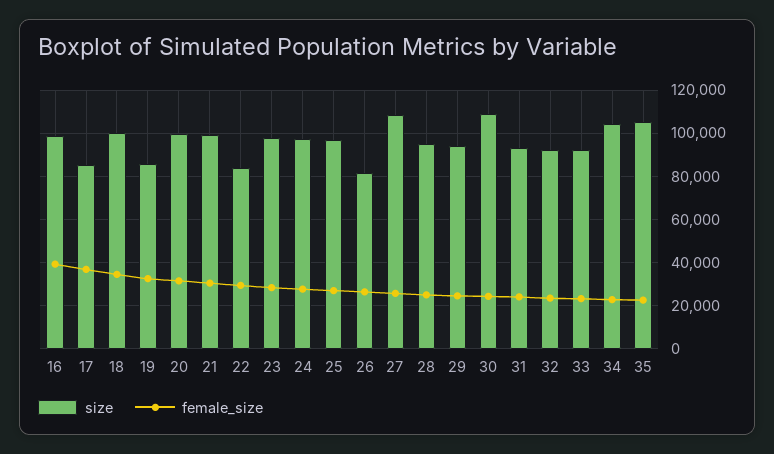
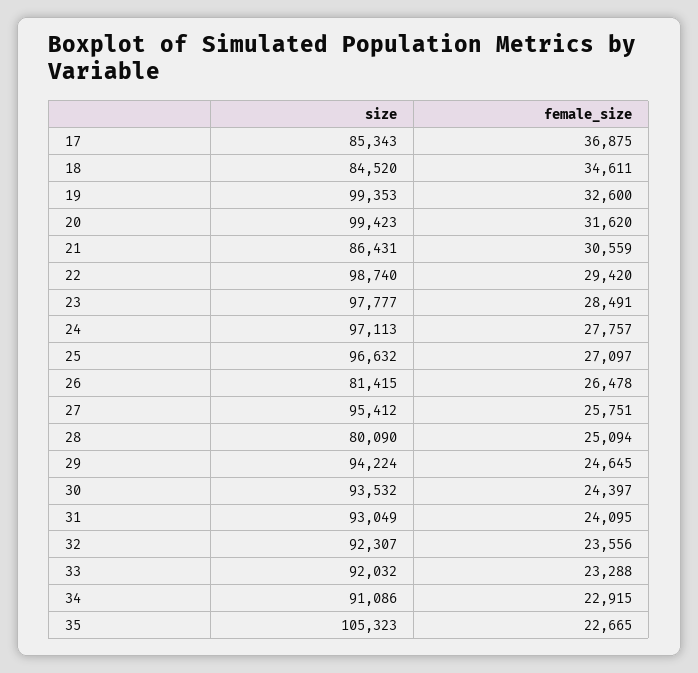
  {
    "size": {
-     "16": 100000,
      "17": 85343,
-     "18": 100000,
+     "18": 84520,
-     "19": 85000,
+     "19": 99353,
      "20": 99423,
-     "21": 100000,
+     "21": 86431,
-     "22": 85000,
+     "22": 98740,
      "23": 97777,
      "24": 97113,
      "25": 96632,
      "26": 81415,
-     "27": 110000,
+     "27": 95412,
-     "28": 95000,
+     "28": 80090,
      "29": 94224,
-     "30": 110000,
+     "30": 93532,
      "31": 93049,
      "32": 92307,
      "33": 92032,
-     "34": 105000,
+     "34": 91086,
      "35": 105323
    },
    "female_size": {
-     "16": 40000,
      "17": 36875,
      "18": 34611,
      "19": 32600,
      "20": 31620,
      "21": 30559,
      "22": 29420,
      "23": 28491,
      "24": 27757,
      "25": 27097,
      "26": 26478,
      "27": 25751,
      "28": 25094,
      "29": 24645,
      "30": 24397,
      "31": 24095,
      "32": 23556,
      "33": 23288,
      "34": 22915,
      "35": 22665
    }
  }

